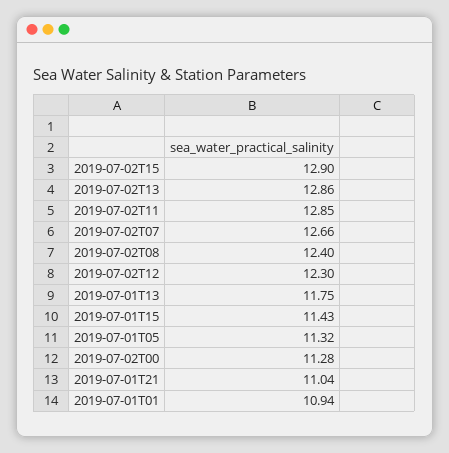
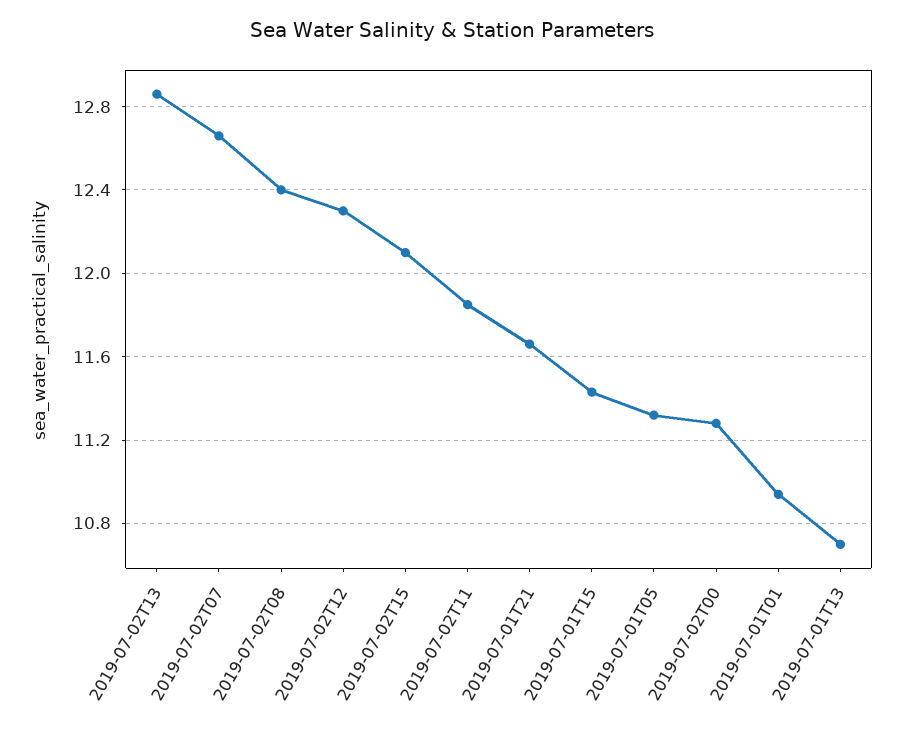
  {
-   "2019-07-02T15": 12.9,
+   "2019-07-02T15": 12.1,
    "2019-07-02T13": 12.86,
-   "2019-07-02T11": 12.85,
+   "2019-07-02T11": 11.85,
    "2019-07-02T07": 12.66,
    "2019-07-02T08": 12.4,
    "2019-07-02T12": 12.3,
-   "2019-07-01T13": 11.75,
+   "2019-07-01T13": 10.7,
    "2019-07-01T15": 11.43,
    "2019-07-01T05": 11.32,
    "2019-07-02T00": 11.28,
-   "2019-07-01T21": 11.04,
+   "2019-07-01T21": 11.65,
    "2019-07-01T01": 10.94
  }

